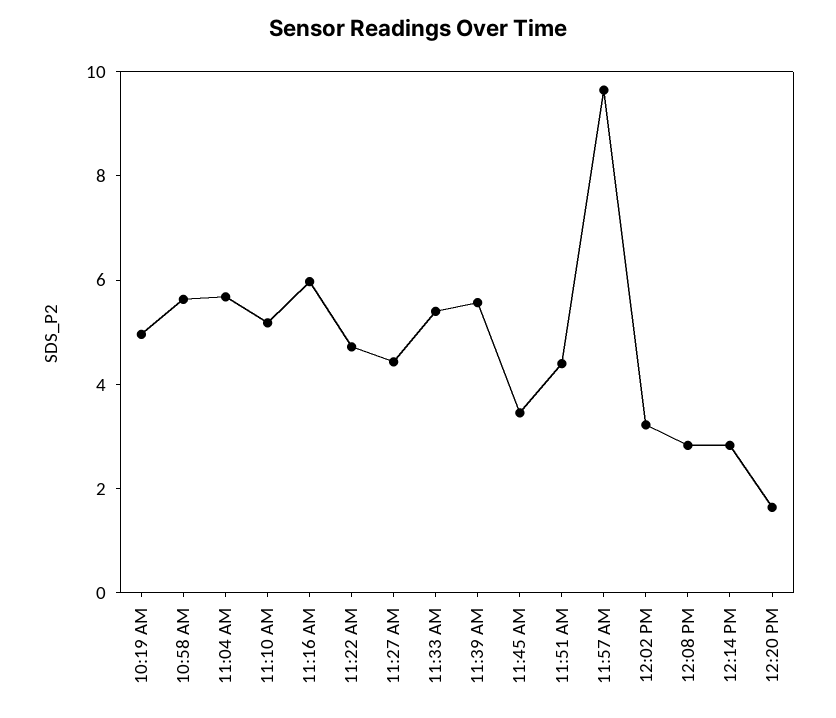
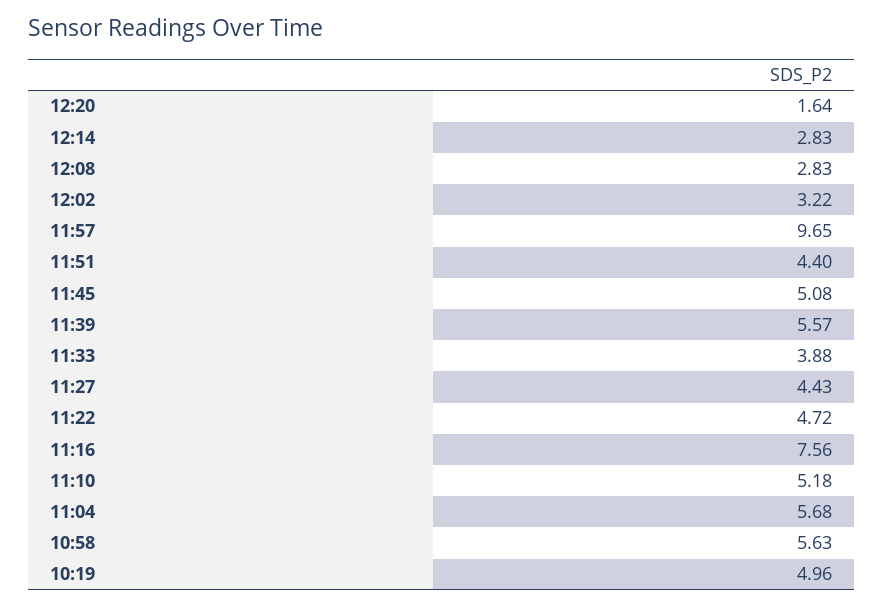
  {
    "10:19 AM": 4.96,
    "10:58 AM": 5.63,
    "11:04 AM": 5.68,
    "11:10 AM": 5.18,
-   "11:16 AM": 6,
+   "11:16 AM": 7.56,
    "11:22 AM": 4.72,
    "11:27 AM": 4.43,
-   "11:33 AM": 5.5,
+   "11:33 AM": 3.88,
    "11:39 AM": 5.57,
-   "11:45 AM": 3.5,
+   "11:45 AM": 5.08,
    "11:51 AM": 4.4,
    "11:57 AM": 9.65,
    "12:02 PM": 3.22,
    "12:08 PM": 2.83,
    "12:14 PM": 2.83,
    "12:20 PM": 1.64
  }

